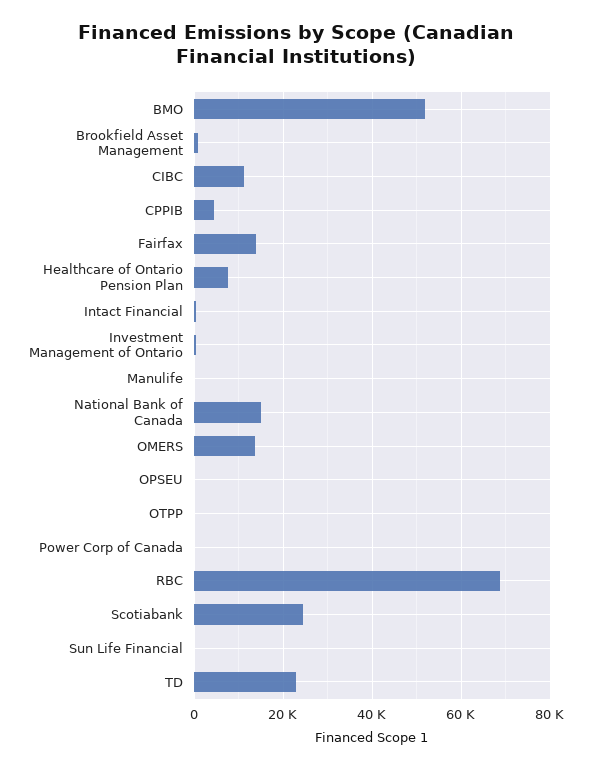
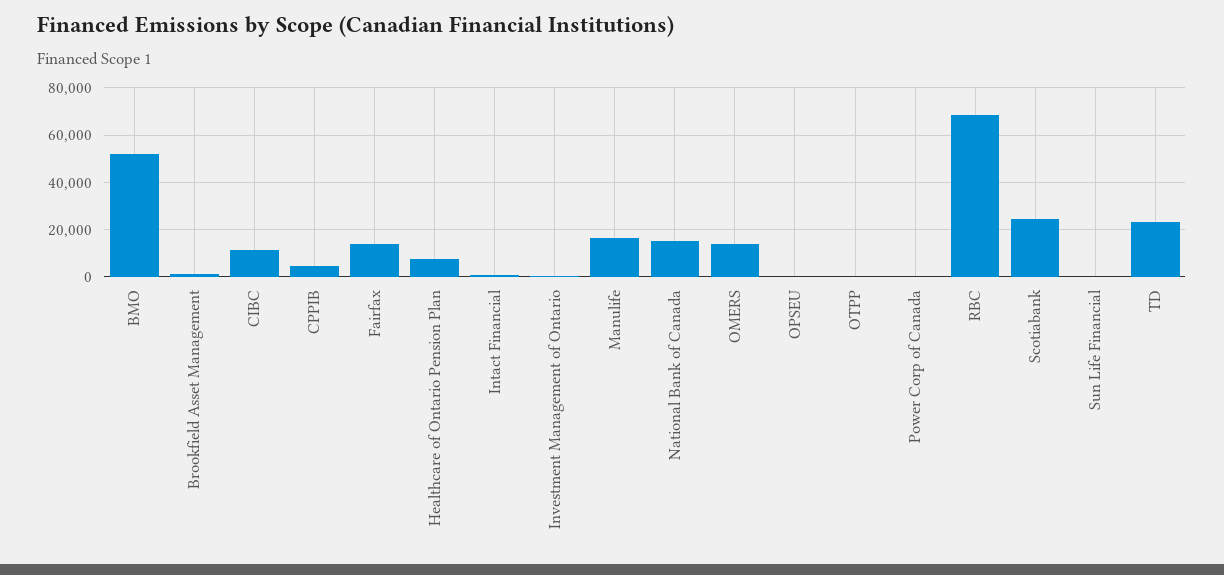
  {
    "BMO": 52000,
    "Brookfield Asset Management": 0,
    "CIBC": 12000,
    "CPPIB": 4000,
    "Fairfax": 14000,
    "Healthcare of Ontario Pension Plan": 8000,
    "Intact Financial": 0,
    "Investment Management of Ontario": 0,
-   "Manulife": 0,
+   "Manulife": 15000,
    "National Bank of Canada": 16000,
    "OMERS": 14000,
    "OPSEU": 0,
    "OTPP": 0,
    "Power Corp of Canada": 0,
    "RBC": 68000,
    "Scotiabank": 24000,
    "Sun Life Financial": 0,
    "TD": 22000
  }

